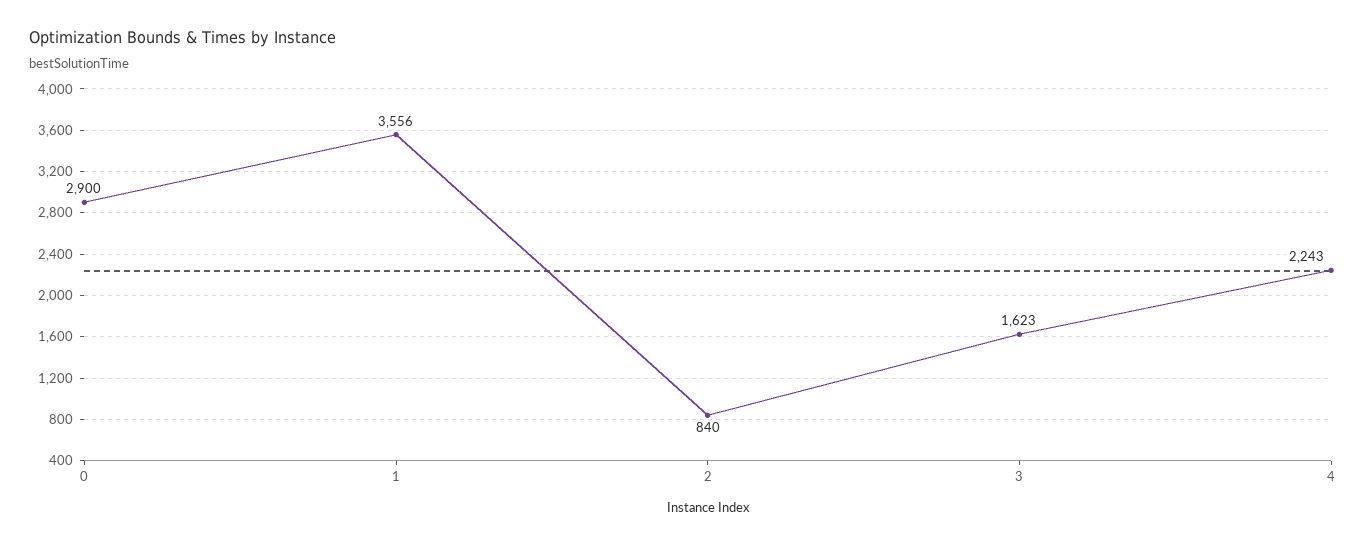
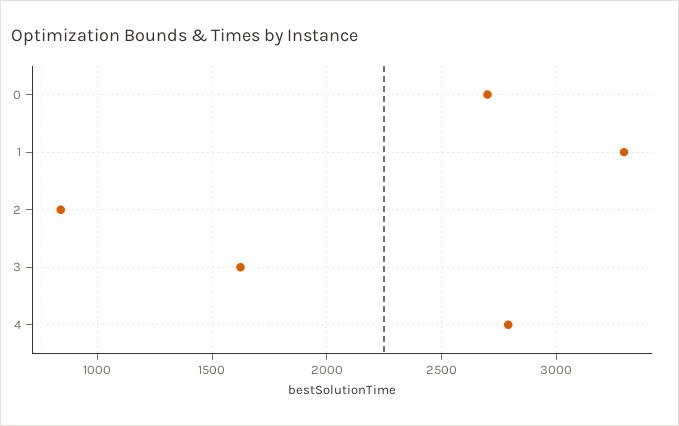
  {
-   "0": 2900,
+   "0": 2700,
-   "1": 3556,
+   "1": 3300,
    "2": 840,
    "3": 1623,
-   "4": 2243
+   "4": 2800
  }

